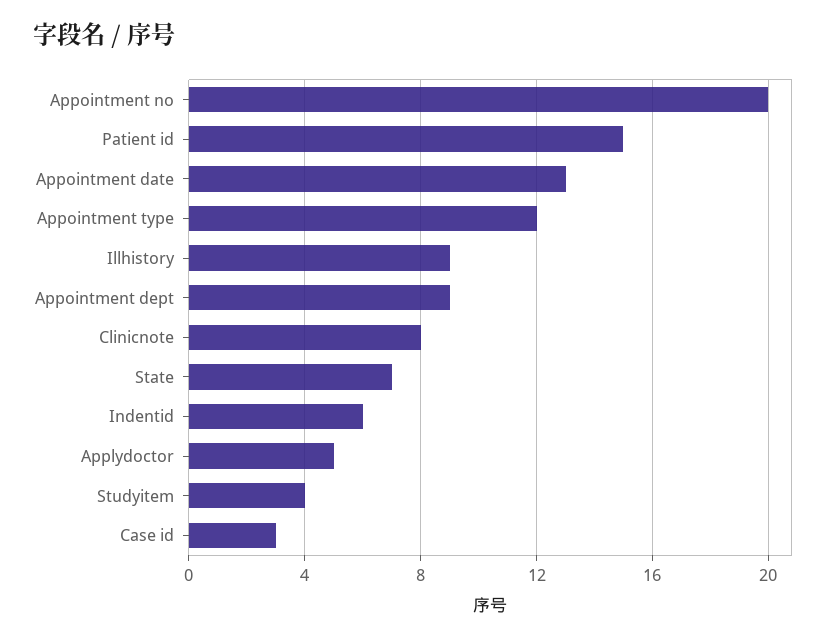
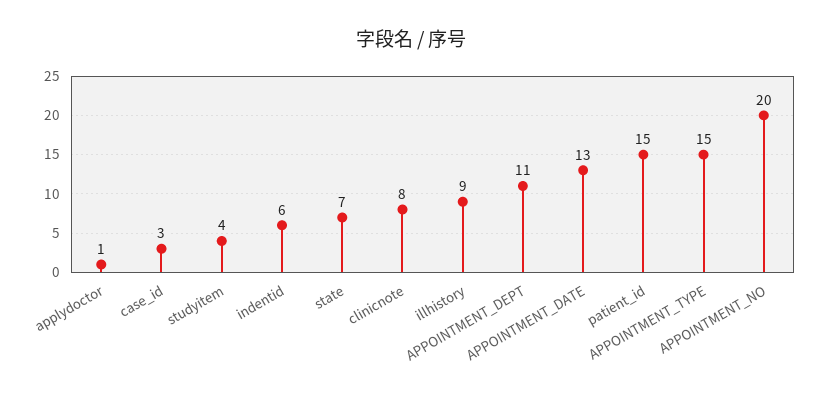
  {
    "Appointment no": 20,
    "Patient id": 15,
    "Appointment date": 13,
-   "Appointment type": 12,
+   "Appointment type": 15,
    "Illhistory": 9,
-   "Appointment dept": 9,
+   "Appointment dept": 11,
    "Clinicnote": 8,
    "State": 7,
    "Indentid": 6,
-   "Applydoctor": 5,
+   "Applydoctor": 1,
    "Studyitem": 4,
    "Case id": 3
  }

